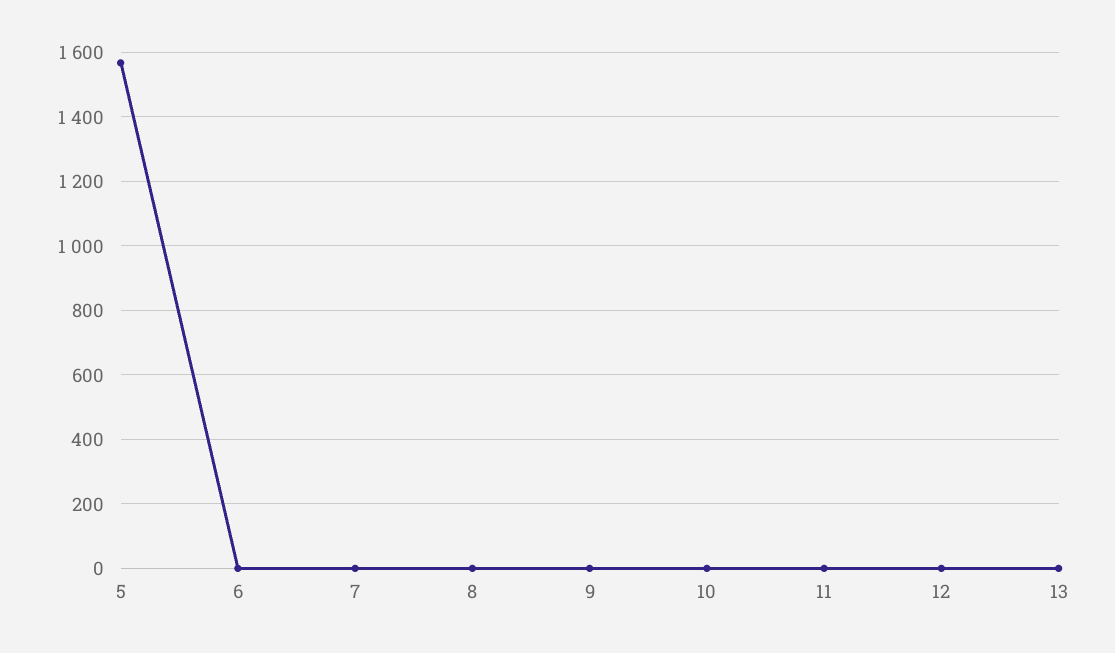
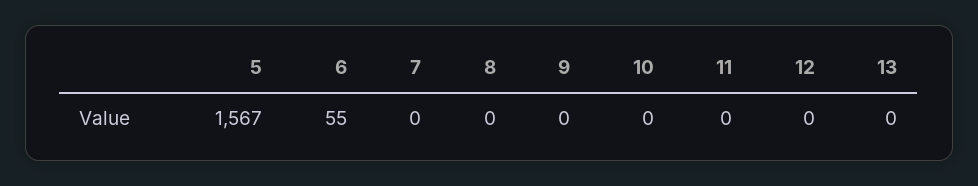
  {
    "5": 1567,
-   "6": 0,
+   "6": 55,
    "7": 0,
    "8": 0,
    "9": 0,
    "10": 0,
    "11": 0,
    "12": 0,
    "13": 0
  }

